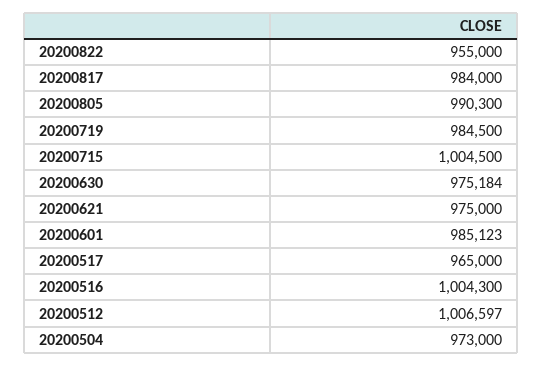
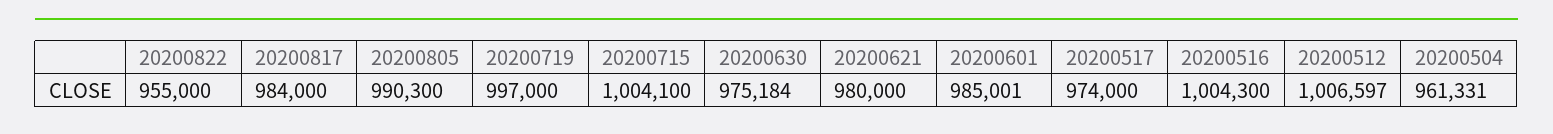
  {
    "20200822": 955000,
    "20200817": 984000,
    "20200805": 990300,
-   "20200719": 984500,
+   "20200719": 997000,
-   "20200715": 1004500,
+   "20200715": 1004100,
    "20200630": 975184,
-   "20200621": 975000,
+   "20200621": 980000,
-   "20200601": 985123,
+   "20200601": 985001,
-   "20200517": 965000,
+   "20200517": 974000,
    "20200516": 1004300,
    "20200512": 1006597,
-   "20200504": 973000
+   "20200504": 961331
  }

